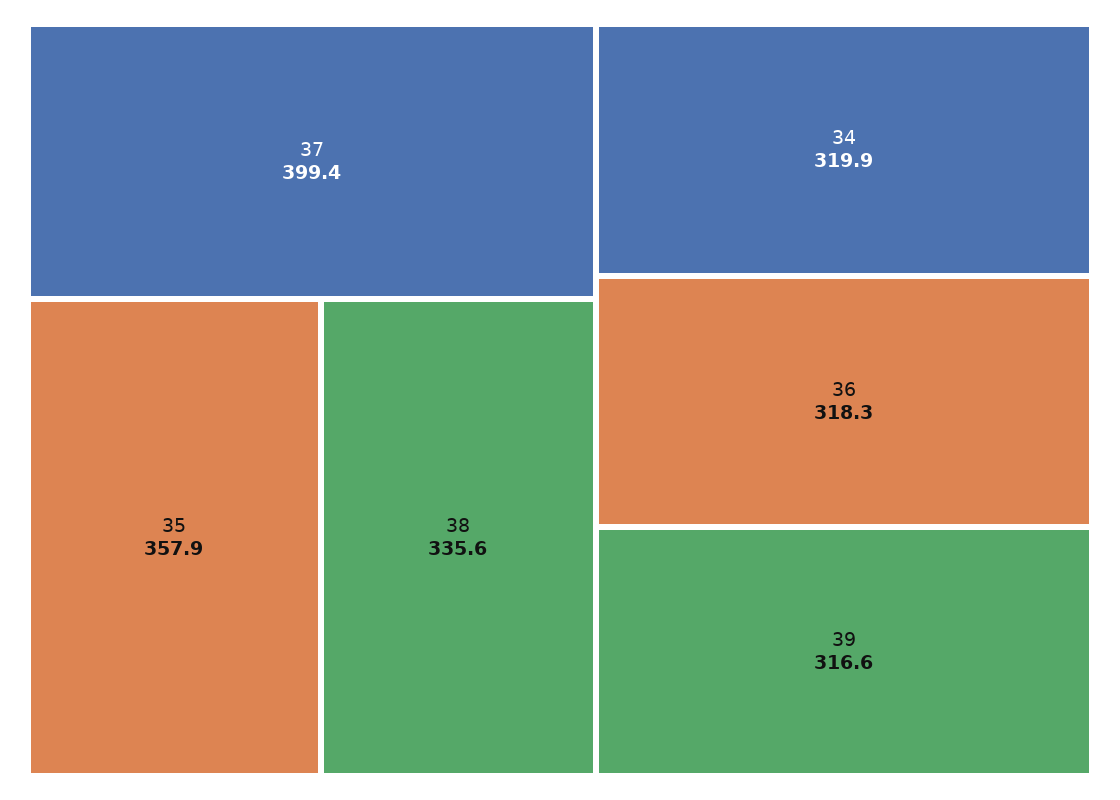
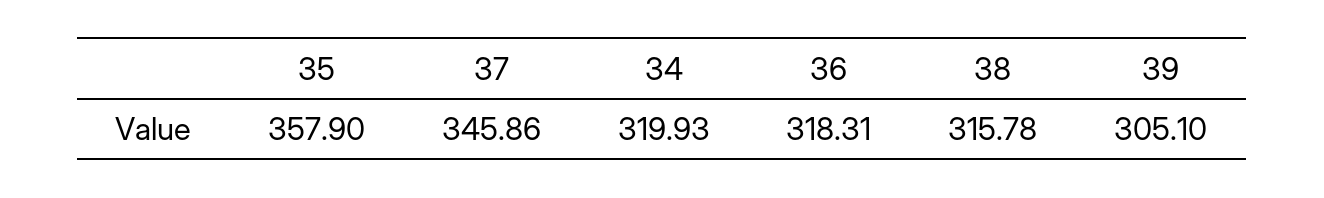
  {
-   "37": 399.4,
+   "37": 345.86,
    "35": 357.9,
-   "38": 335.6,
+   "38": 315.78,
    "34": 319.93,
    "36": 318.31,
-   "39": 316.6
+   "39": 305.1
  }

